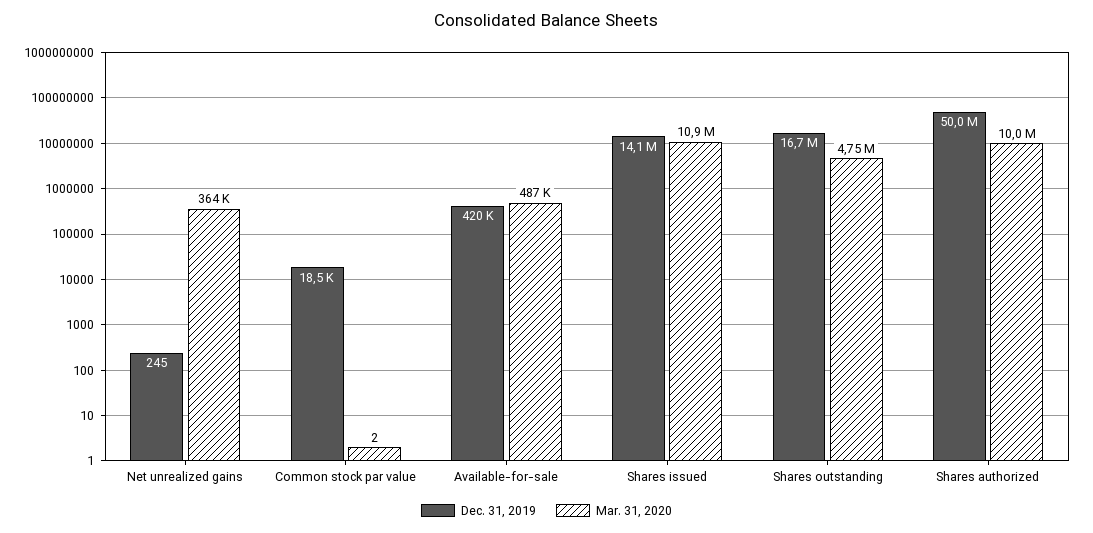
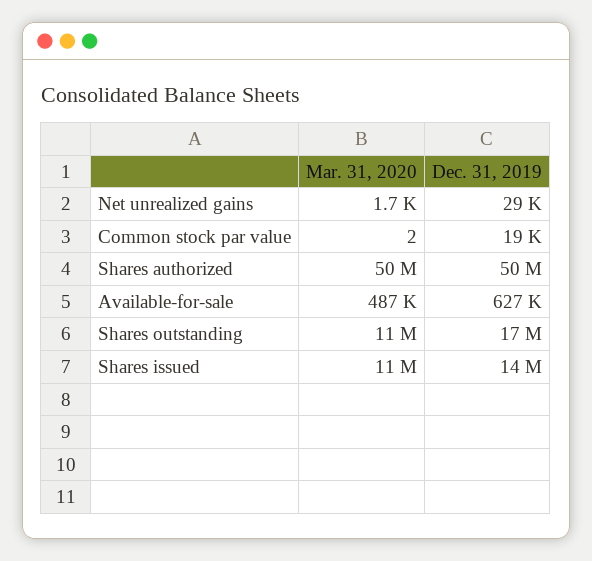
  {
    "Dec. 31, 2019": {
-     "Net unrealized gains": 245,
+     "Net unrealized gains": 29000,
      "Common stock par value": 18500,
-     "Available-for-sale": 420000,
+     "Available-for-sale": 627000,
      "Shares issued": 14100000,
      "Shares outstanding": 16700000,
      "Shares authorized": 50000000
    },
    "Mar. 31, 2020": {
-     "Net unrealized gains": 364000,
+     "Net unrealized gains": 1700,
      "Common stock par value": 2,
      "Available-for-sale": 487000,
      "Shares issued": 10900000,
-     "Shares outstanding": 4750000,
+     "Shares outstanding": 11000000,
-     "Shares authorized": 10000000
+     "Shares authorized": 50000000
    }
  }

